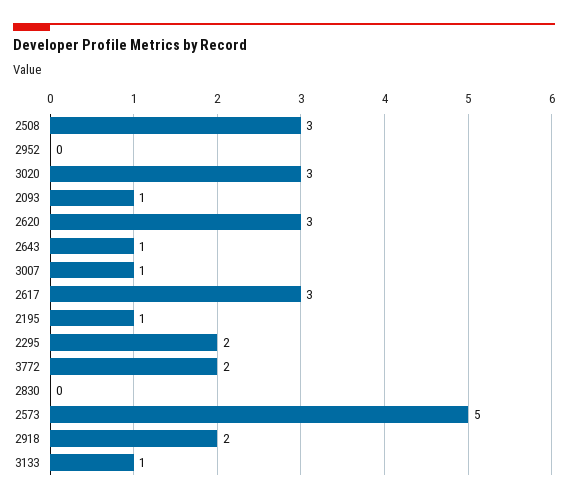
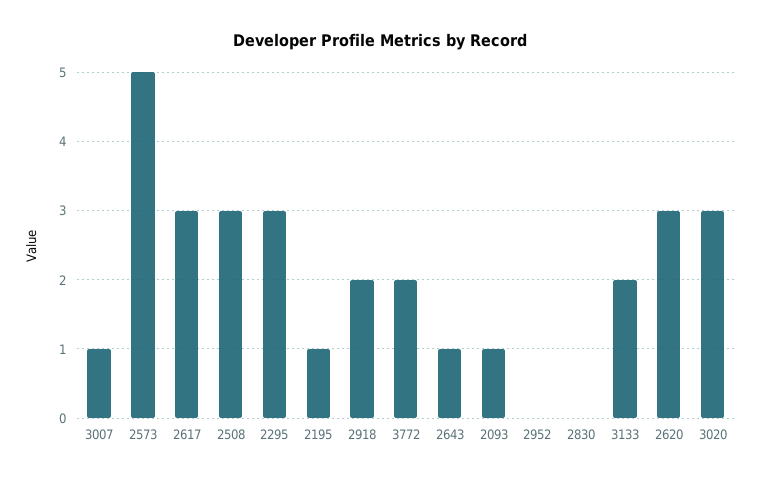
  {
    "2508": 3,
    "2952": 0,
    "3020": 3,
    "2093": 1,
    "2620": 3,
    "2643": 1,
    "3007": 1,
    "2617": 3,
    "2195": 1,
-   "2295": 2,
+   "2295": 3,
    "3772": 2,
    "2830": 0,
    "2573": 5,
    "2918": 2,
-   "3133": 1
+   "3133": 2
  }

